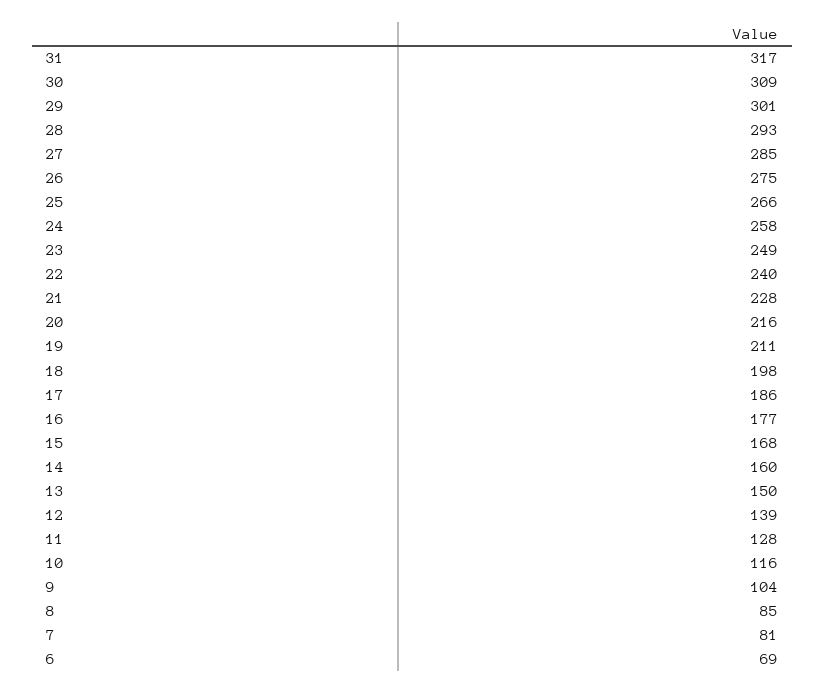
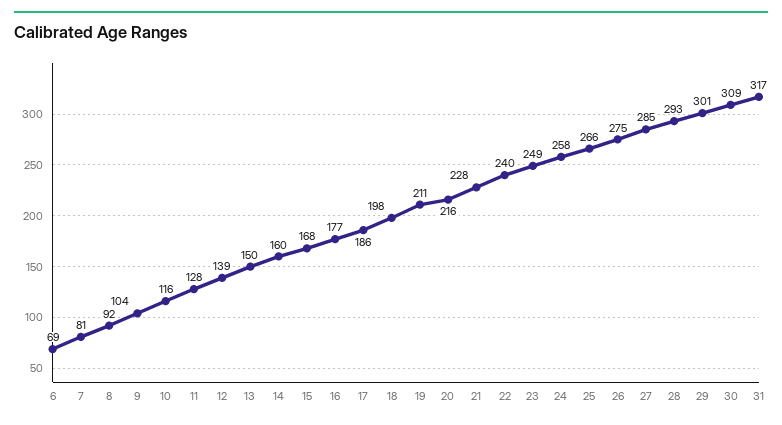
  {
    "31": 317,
    "30": 309,
    "29": 301,
    "28": 293,
    "27": 285,
    "26": 275,
    "25": 266,
    "24": 258,
    "23": 249,
    "22": 240,
    "21": 228,
    "20": 216,
    "19": 211,
    "18": 198,
    "17": 186,
    "16": 177,
    "15": 168,
    "14": 160,
    "13": 150,
    "12": 139,
    "11": 128,
    "10": 116,
    "9": 104,
-   "8": 85,
+   "8": 92,
    "7": 81,
    "6": 69
  }

